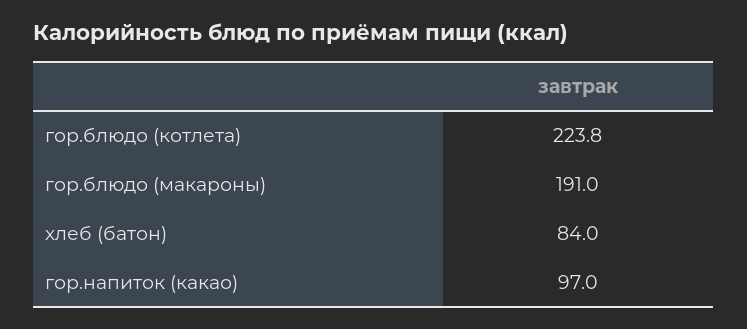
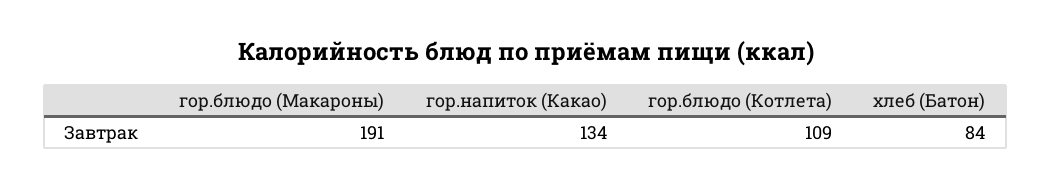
  {
-   "гор.блюдо (котлета)": 223.8,
+   "гор.блюдо (котлета)": 109,
    "гор.блюдо (макароны)": 191,
    "хлеб (батон)": 84,
-   "гор.напиток (какао)": 97
+   "гор.напиток (какао)": 134
  }

